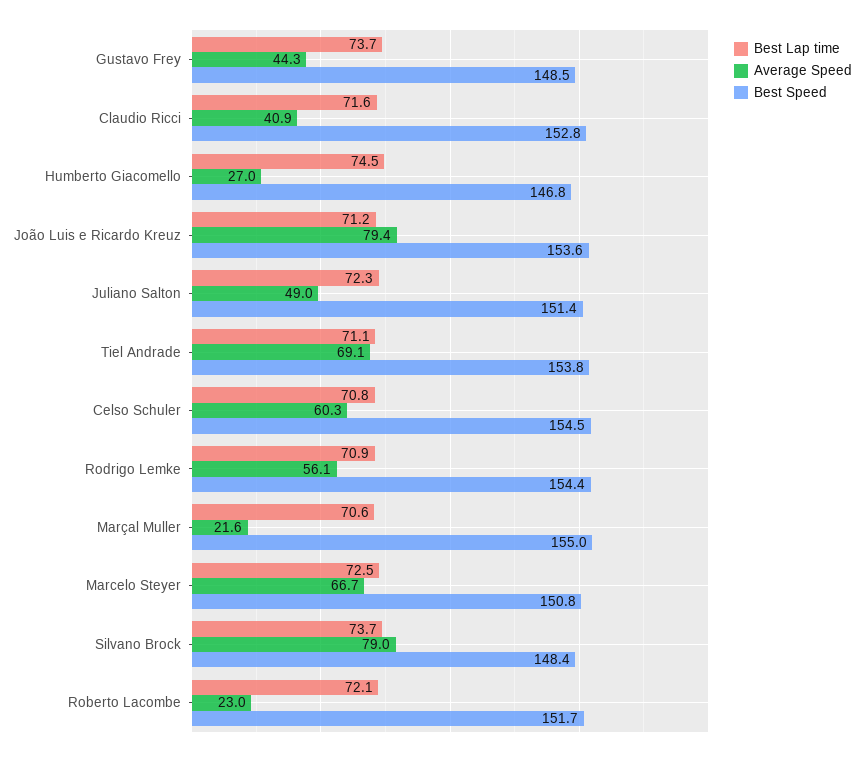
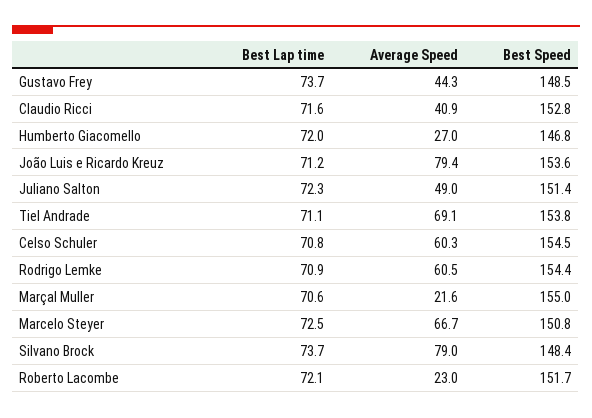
  {
    "Best Lap time": {
      "Gustavo Frey": 73.7,
      "Claudio Ricci": 71.6,
-     "Humberto Giacomello": 74.5,
+     "Humberto Giacomello": 72,
      "João Luis e Ricardo Kreuz": 71.2,
      "Juliano Salton": 72.3,
      "Tiel Andrade": 71.1,
      "Celso Schuler": 70.8,
      "Rodrigo Lemke": 70.9,
      "Marçal Muller": 70.6,
      "Marcelo Steyer": 72.5,
      "Silvano Brock": 73.7,
      "Roberto Lacombe": 72.1
    },
    "Average Speed": {
      "Gustavo Frey": 44.3,
      "Claudio Ricci": 40.9,
      "Humberto Giacomello": 27,
      "João Luis e Ricardo Kreuz": 79.4,
      "Juliano Salton": 49,
      "Tiel Andrade": 69.1,
      "Celso Schuler": 60.3,
-     "Rodrigo Lemke": 56.1,
+     "Rodrigo Lemke": 60.5,
      "Marçal Muller": 21.6,
      "Marcelo Steyer": 66.7,
      "Silvano Brock": 79,
      "Roberto Lacombe": 23
    },
    "Best Speed": {
      "Gustavo Frey": 148.5,
      "Claudio Ricci": 152.8,
      "Humberto Giacomello": 146.8,
      "João Luis e Ricardo Kreuz": 153.6,
      "Juliano Salton": 151.4,
      "Tiel Andrade": 153.8,
      "Celso Schuler": 154.5,
      "Rodrigo Lemke": 154.4,
      "Marçal Muller": 155,
      "Marcelo Steyer": 150.8,
      "Silvano Brock": 148.4,
      "Roberto Lacombe": 151.7
    }
  }

